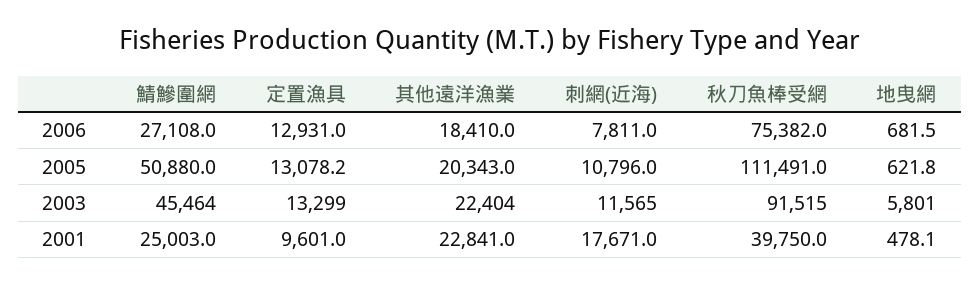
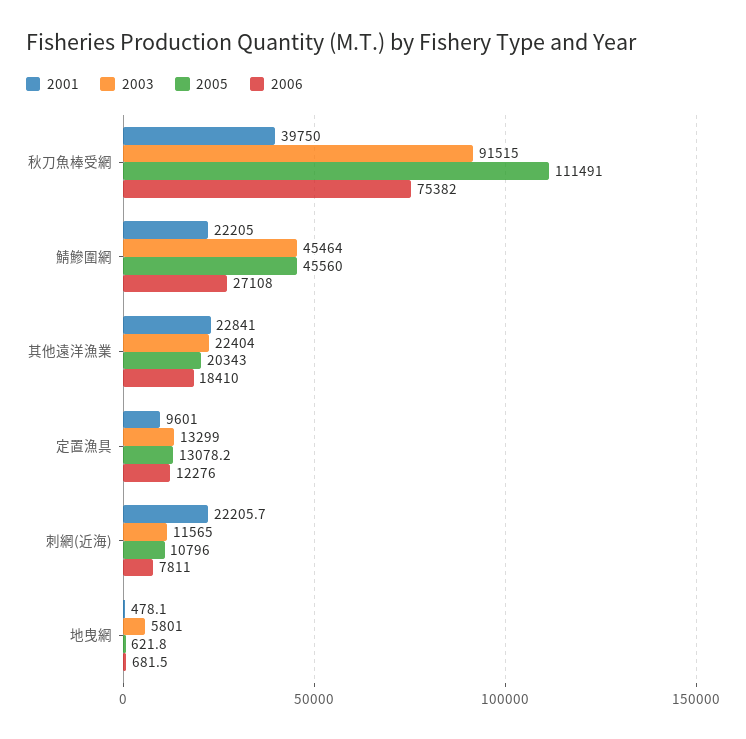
  {
    "2006": {
      "鯖鰺圍網": 27108,
-     "定置漁具": 12931,
+     "定置漁具": 12276,
      "其他遠洋漁業": 18410,
      "刺網(近海)": 7811,
      "秋刀魚棒受網": 75382,
      "地曳網": 681.5
    },
    "2005": {
-     "鯖鰺圍網": 50880,
+     "鯖鰺圍網": 45560,
      "定置漁具": 13078.2,
      "其他遠洋漁業": 20343,
      "刺網(近海)": 10796,
      "秋刀魚棒受網": 111491,
      "地曳網": 621.8
    },
    "2003": {
      "鯖鰺圍網": 45464,
      "定置漁具": 13299,
      "其他遠洋漁業": 22404,
      "刺網(近海)": 11565,
      "秋刀魚棒受網": 91515,
      "地曳網": 5801
    },
    "2001": {
-     "鯖鰺圍網": 25003,
+     "鯖鰺圍網": 22205,
      "定置漁具": 9601,
      "其他遠洋漁業": 22841,
-     "刺網(近海)": 17671,
+     "刺網(近海)": 22205.7,
      "秋刀魚棒受網": 39750,
      "地曳網": 478.1
    }
  }

